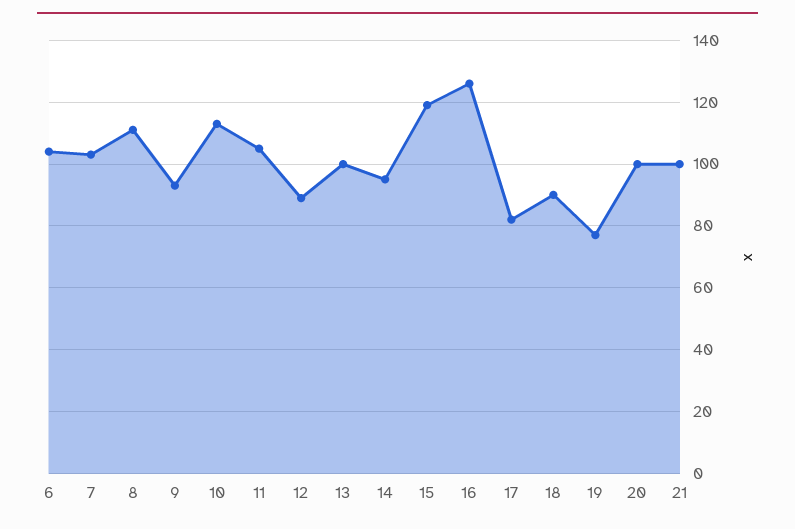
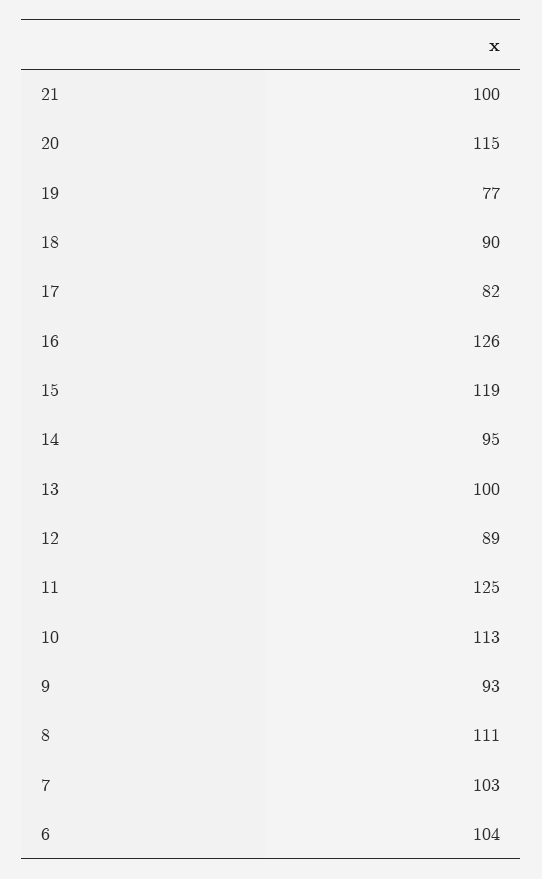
  {
    "6": 104,
    "7": 103,
    "8": 111,
    "9": 93,
    "10": 113,
-   "11": 105,
+   "11": 125,
    "12": 89,
    "13": 100,
    "14": 95,
    "15": 119,
    "16": 126,
    "17": 82,
    "18": 90,
    "19": 77,
-   "20": 100,
+   "20": 115,
    "21": 100
  }

